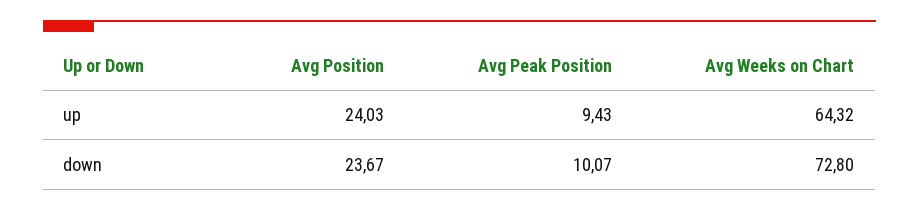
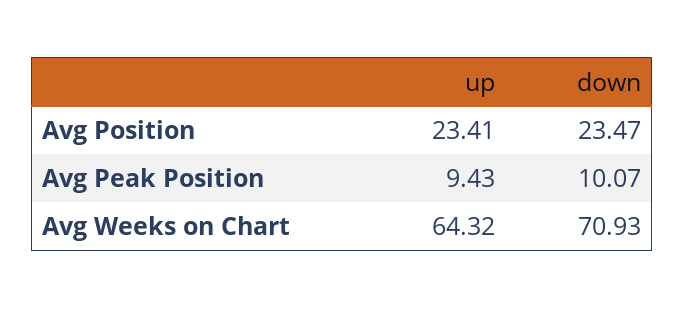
  {
    "Avg Position": {
-     "up": 24.03,
+     "up": 23.41,
-     "down": 23.67
+     "down": 23.47
    },
    "Avg Peak Position": {
      "up": 9.43,
      "down": 10.07
    },
    "Avg Weeks on Chart": {
      "up": 64.32,
-     "down": 72.8
+     "down": 70.93
    }
  }

